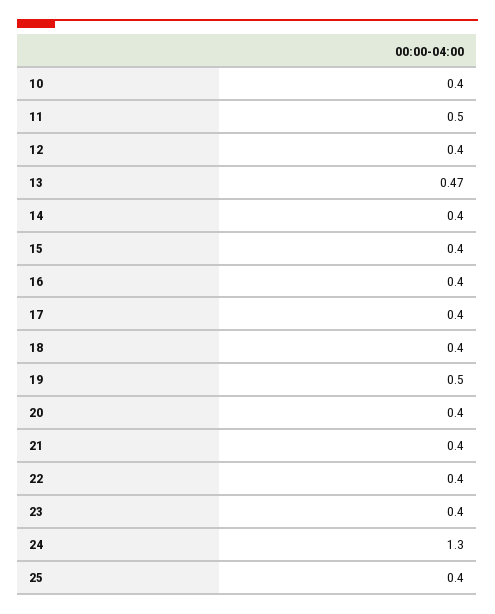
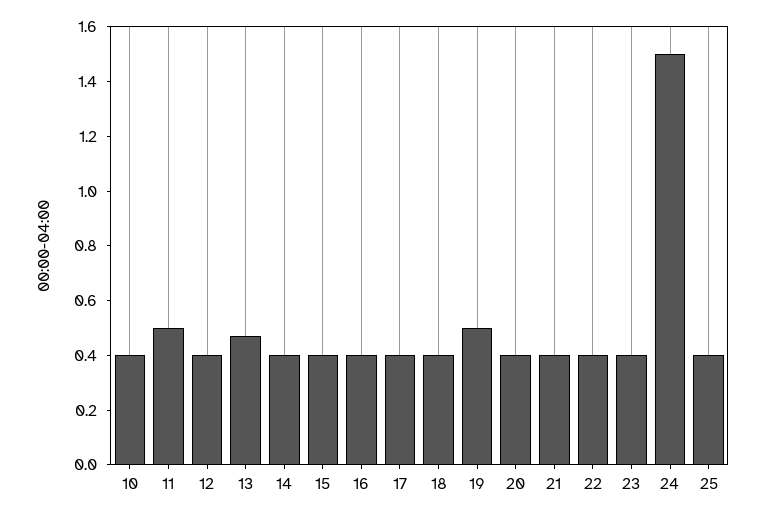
  {
    "10": 0.4,
    "11": 0.5,
    "12": 0.4,
    "13": 0.47,
    "14": 0.4,
    "15": 0.4,
    "16": 0.4,
    "17": 0.4,
    "18": 0.4,
    "19": 0.5,
    "20": 0.4,
    "21": 0.4,
    "22": 0.4,
    "23": 0.4,
-   "24": 1.3,
+   "24": 1.5,
    "25": 0.4
  }

